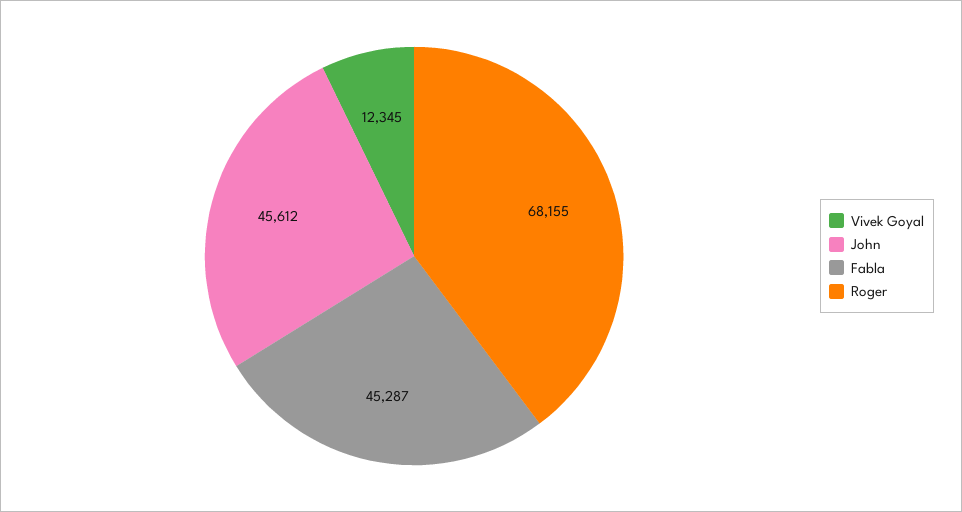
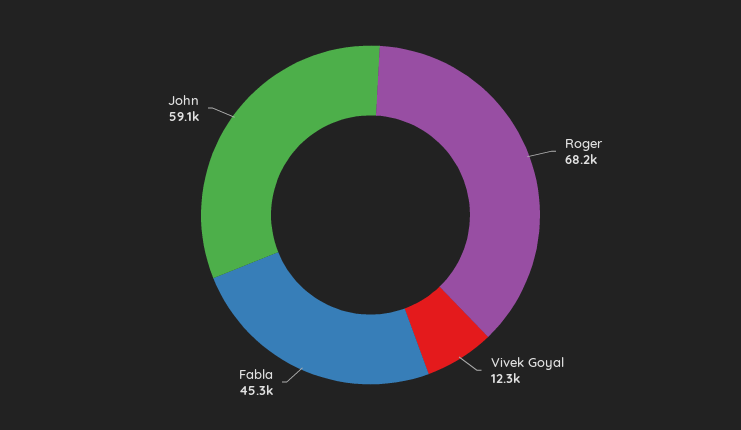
  {
    "Vivek Goyal": 12345,
-   "John": 45612,
+   "John": 59100,
    "Fabla": 45287,
    "Roger": 68155
  }

